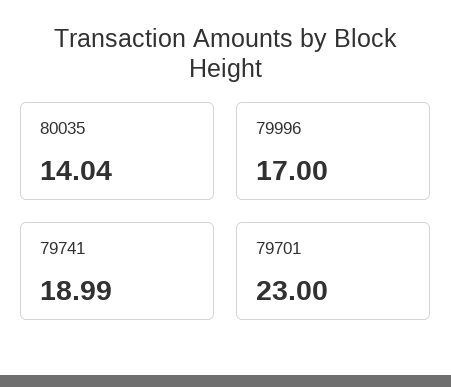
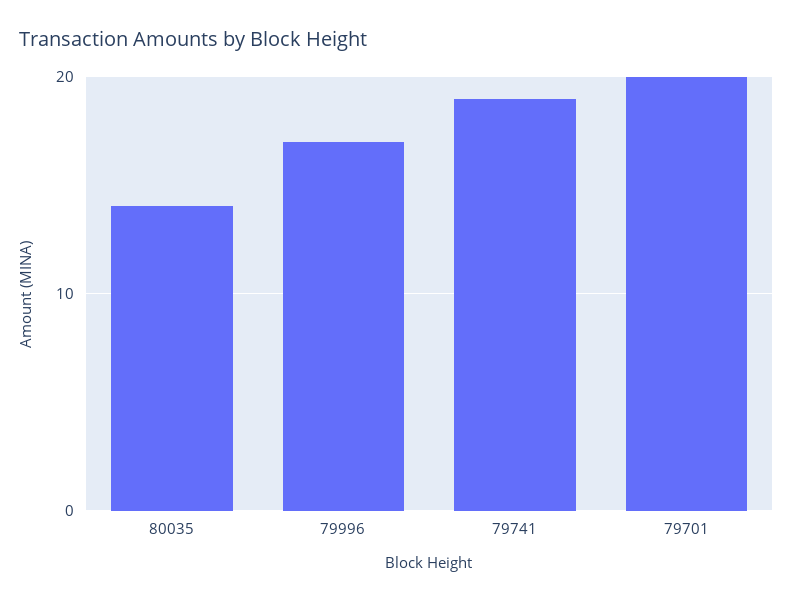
  {
    "80035": 14.04,
    "79996": 17,
    "79741": 18.99,
-   "79701": 23
+   "79701": 20
  }

